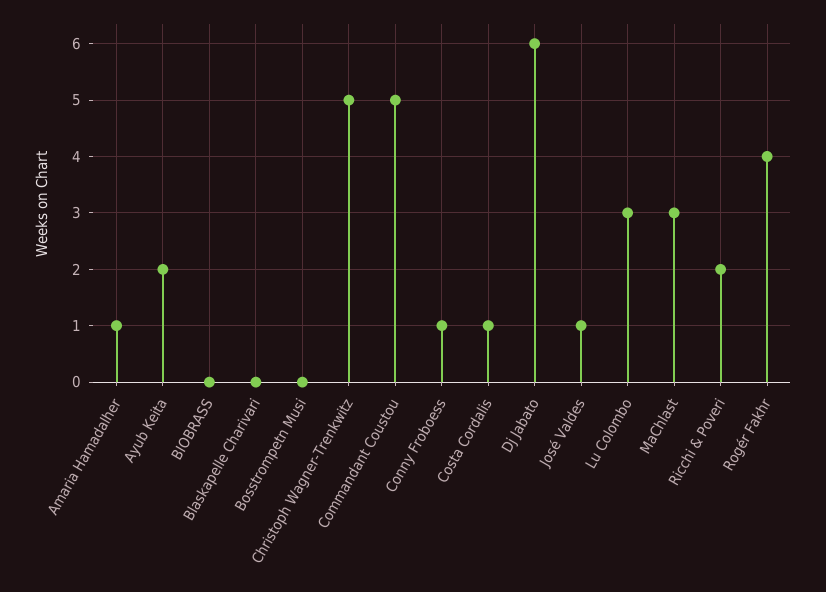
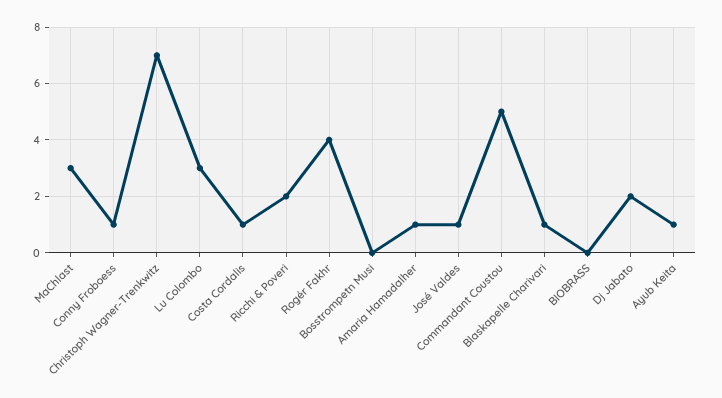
  {
    "Amaria Hamadalher": 1,
-   "Ayub Keita": 2,
+   "Ayub Keita": 1,
    "BIOBRASS": 0,
-   "Blaskapelle Charivari": 0,
+   "Blaskapelle Charivari": 1,
    "Bosstrompetn Musi": 0,
-   "Christoph Wagner-Trenkwitz": 5,
+   "Christoph Wagner-Trenkwitz": 7,
    "Commandant Coustou": 5,
    "Conny Froboess": 1,
    "Costa Cordalis": 1,
-   "Dj Jabato": 6,
+   "Dj Jabato": 2,
    "José Valdes": 1,
    "Lu Colombo": 3,
    "MaChlast": 3,
    "Ricchi & Poveri": 2,
    "Rogér Fakhr": 4
  }

